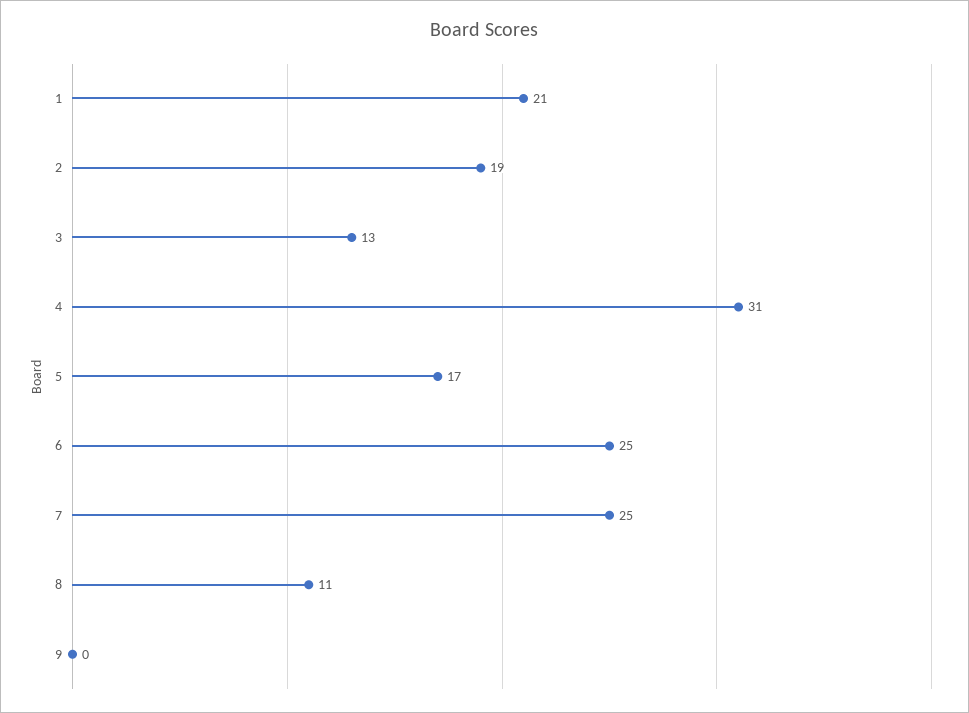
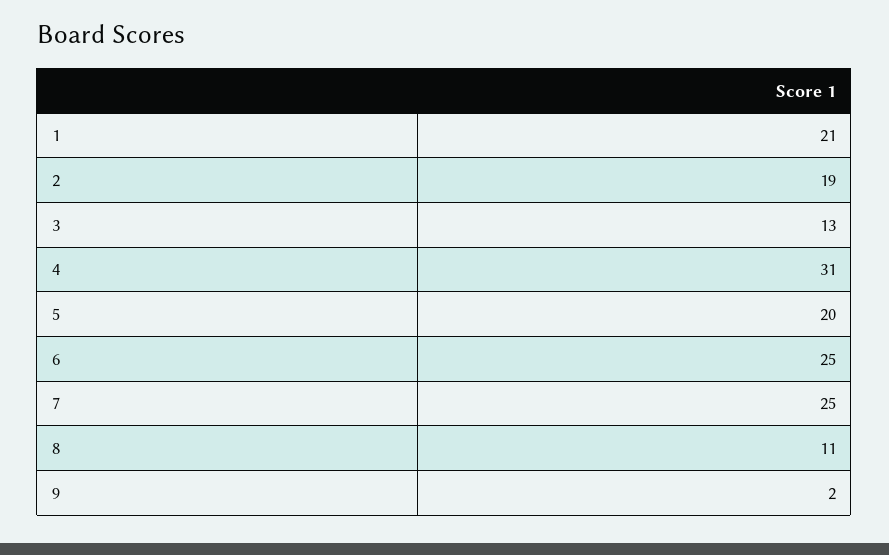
  {
    "1": 21,
    "2": 19,
    "3": 13,
    "4": 31,
-   "5": 17,
+   "5": 20,
    "6": 25,
    "7": 25,
    "8": 11,
-   "9": 0
+   "9": 2
  }

